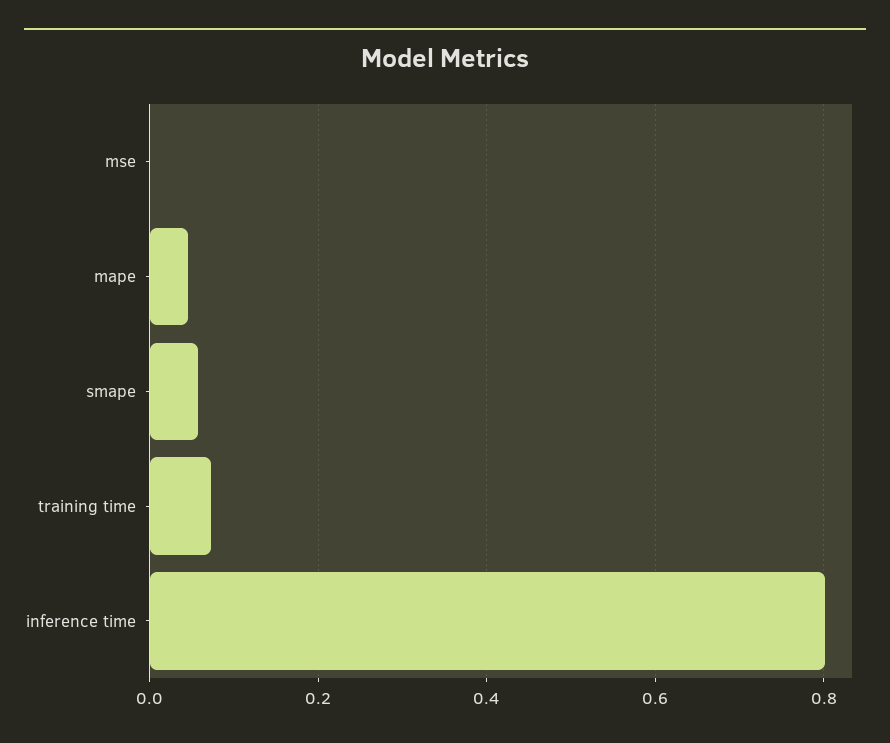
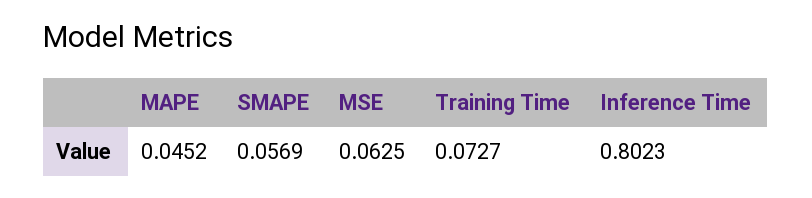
  {
-   "mse": 0,
+   "mse": 0.0625,
    "mape": 0.0452,
    "smape": 0.0569,
    "training time": 0.0727,
    "inference time": 0.8023
  }

